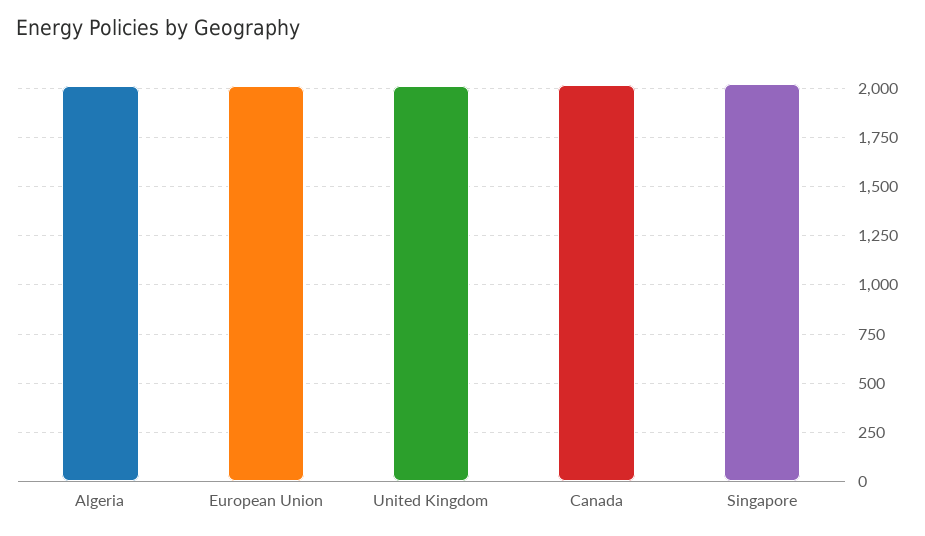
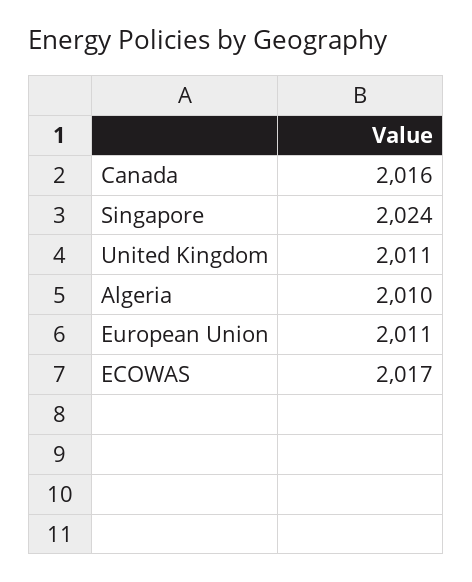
  {
    "Algeria": 2010,
    "European Union": 2011,
    "United Kingdom": 2011,
    "Canada": 2016,
-   "Singapore": 2024
+   "Singapore": 2024,
+   "ECOWAS": 2017
  }

